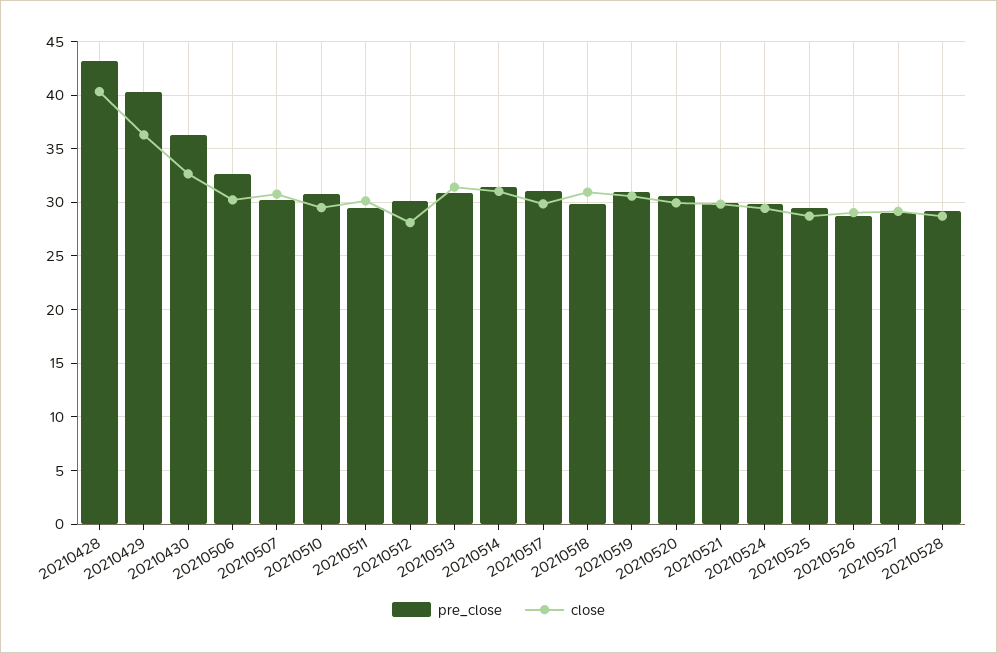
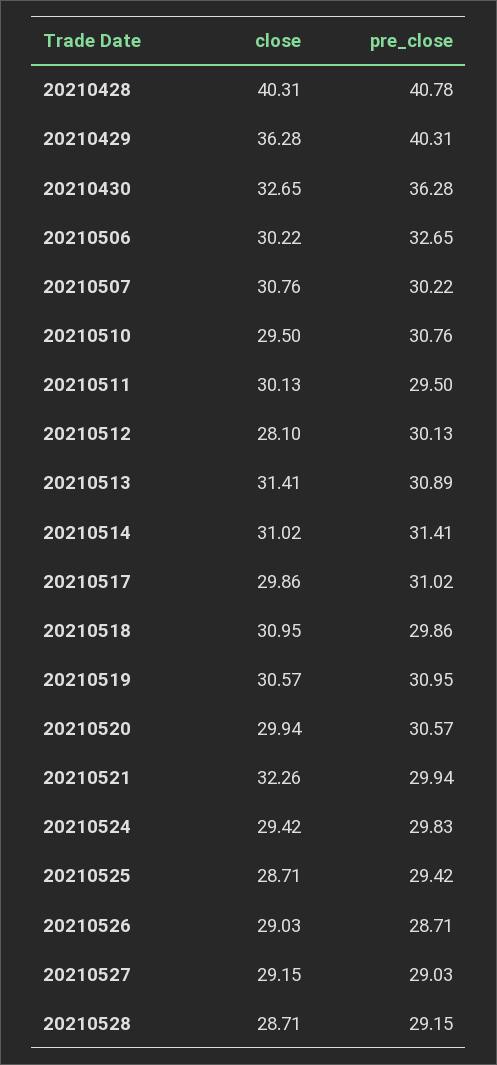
  {
    "pre_close": {
-     "20210428": 43,
+     "20210428": 40.78,
      "20210429": 40.31,
      "20210430": 36.28,
      "20210506": 32.65,
      "20210507": 30.22,
      "20210510": 30.76,
      "20210511": 29.5,
      "20210512": 30.13,
      "20210513": 30.89,
      "20210514": 31.41,
      "20210517": 31.02,
      "20210518": 29.86,
      "20210519": 30.95,
      "20210520": 30.57,
      "20210521": 29.94,
      "20210524": 29.83,
      "20210525": 29.42,
      "20210526": 28.71,
      "20210527": 29.03,
      "20210528": 29.15
    },
    "close": {
      "20210428": 40.31,
      "20210429": 36.28,
      "20210430": 32.65,
      "20210506": 30.22,
      "20210507": 30.76,
      "20210510": 29.5,
      "20210511": 30.13,
      "20210512": 28.1,
      "20210513": 31.41,
      "20210514": 31.02,
      "20210517": 29.86,
      "20210518": 30.95,
      "20210519": 30.57,
      "20210520": 29.94,
-     "20210521": 30,
+     "20210521": 32.26,
      "20210524": 29.42,
      "20210525": 28.71,
      "20210526": 29.03,
      "20210527": 29.15,
      "20210528": 28.71
    }
  }

